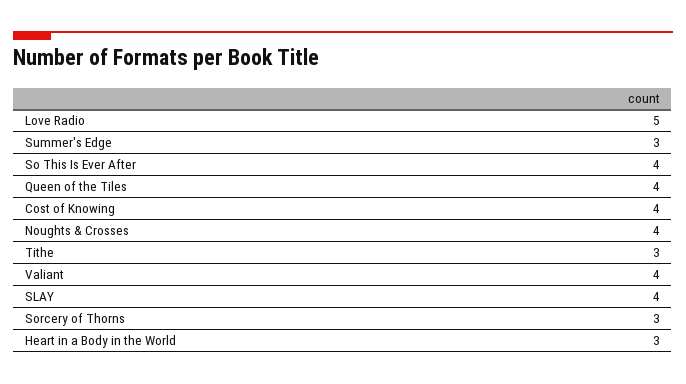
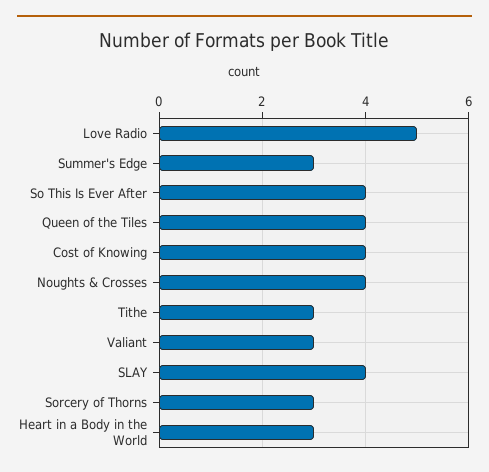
  {
    "Love Radio": 5,
    "Summer's Edge": 3,
    "So This Is Ever After": 4,
    "Queen of the Tiles": 4,
    "Cost of Knowing": 4,
    "Noughts & Crosses": 4,
    "Tithe": 3,
-   "Valiant": 4,
+   "Valiant": 3,
    "SLAY": 4,
    "Sorcery of Thorns": 3,
    "Heart in a Body in the World": 3
  }

